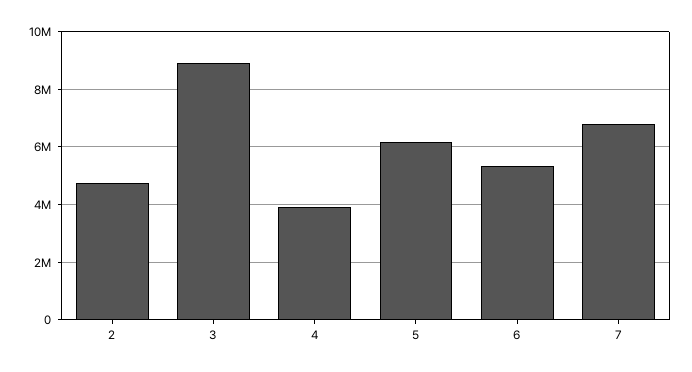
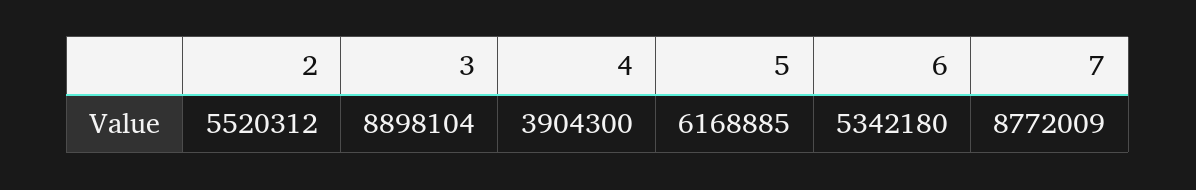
  {
-   "2": 4750000,
+   "2": 5520312,
    "3": 8898104,
    "4": 3904300,
    "5": 6168885,
    "6": 5342180,
-   "7": 6750000
+   "7": 8772009
  }

